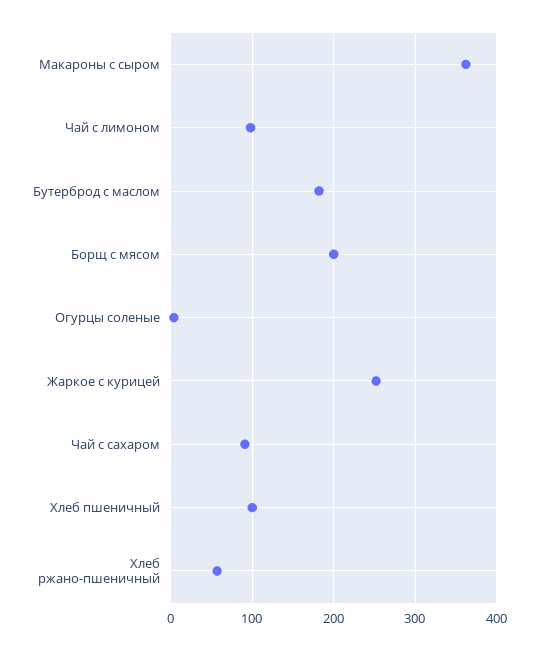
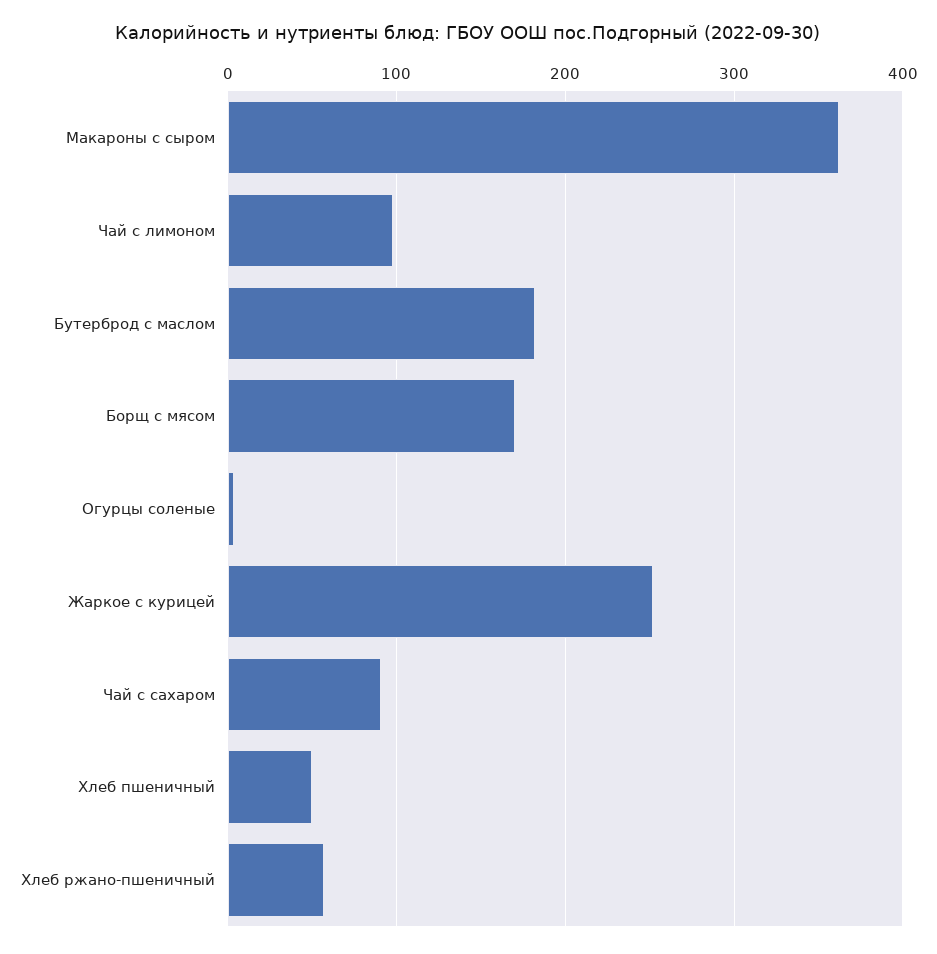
  {
    "Макароны с сыром": 360,
    "Чай с лимоном": 100,
    "Бутерброд с маслом": 180,
-   "Борщ с мясом": 200,
+   "Борщ с мясом": 170,
    "Огурцы соленые": 0,
    "Жаркое с курицей": 250,
    "Чай с сахаром": 90,
-   "Хлеб пшеничный": 100,
+   "Хлеб пшеничный": 50,
    "Хлеб ржано-пшеничный": 60
  }

